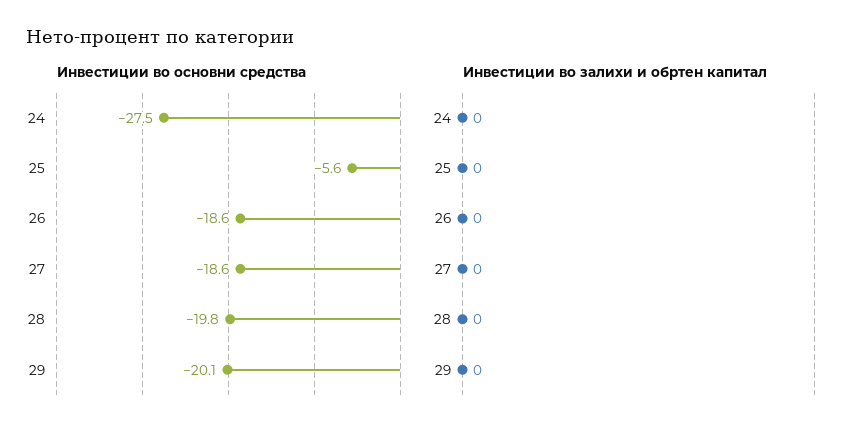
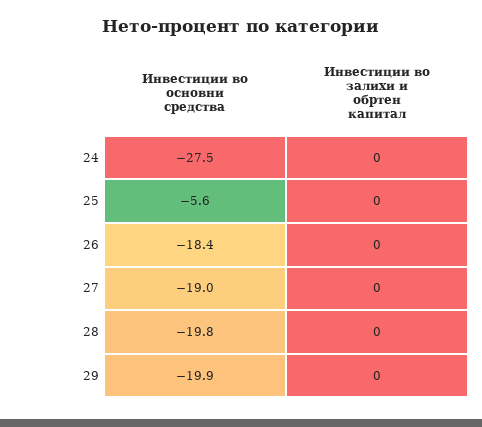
  {
    "Инвестиции во основни средства": {
      "24": -27.5,
      "25": -5.6,
-     "26": -18.6,
+     "26": -18.4,
-     "27": -18.6,
+     "27": -19,
      "28": -19.8,
-     "29": -20.1
+     "29": -19.9
    },
    "Инвестиции во залихи и обртен капитал": {
      "24": 0,
      "25": 0,
      "26": 0,
      "27": 0,
      "28": 0,
      "29": 0
    }
  }

